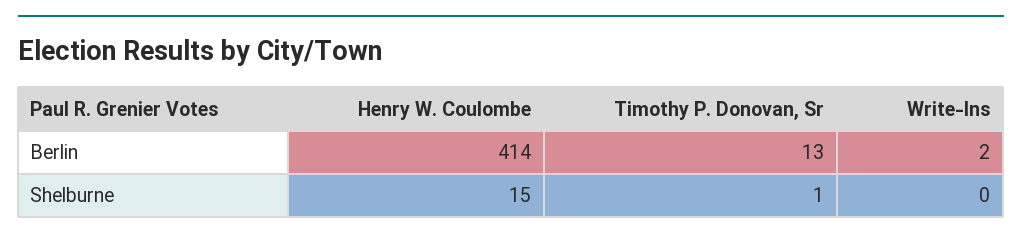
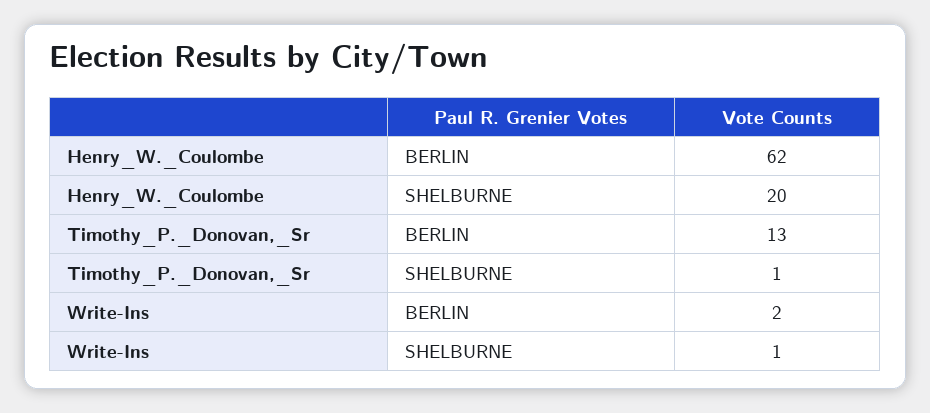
  {
    "Henry W. Coulombe": {
-     "Berlin": 414,
+     "Berlin": 62,
-     "Shelburne": 15
+     "Shelburne": 20
    },
    "Timothy P. Donovan, Sr": {
      "Berlin": 13,
      "Shelburne": 1
    },
    "Write-Ins": {
      "Berlin": 2,
-     "Shelburne": 0
+     "Shelburne": 1
    }
  }

